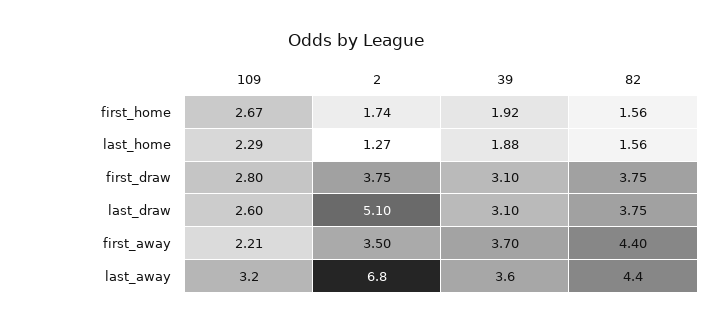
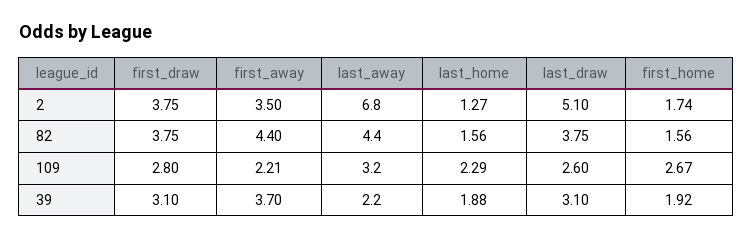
  {
    "109": {
      "first_home": 2.67,
      "last_home": 2.29,
      "first_draw": 2.8,
      "last_draw": 2.6,
      "first_away": 2.21,
      "last_away": 3.2
    },
    "2": {
      "first_home": 1.74,
      "last_home": 1.27,
      "first_draw": 3.75,
      "last_draw": 5.1,
      "first_away": 3.5,
      "last_away": 6.8
    },
    "39": {
      "first_home": 1.92,
      "last_home": 1.88,
      "first_draw": 3.1,
      "last_draw": 3.1,
      "first_away": 3.7,
-     "last_away": 3.6
+     "last_away": 2.2
    },
    "82": {
      "first_home": 1.56,
      "last_home": 1.56,
      "first_draw": 3.75,
      "last_draw": 3.75,
      "first_away": 4.4,
      "last_away": 4.4
    }
  }

